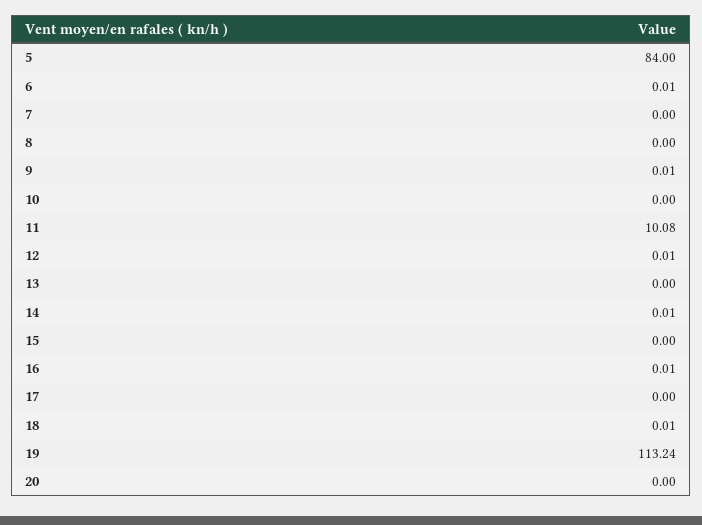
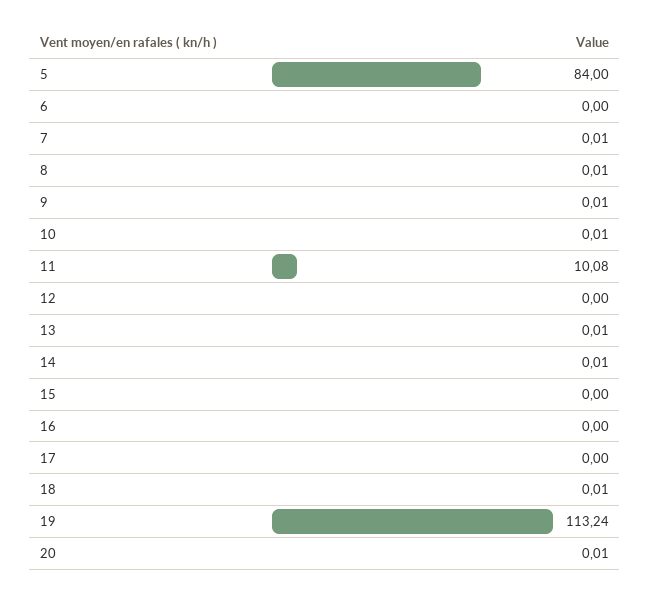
  {
    "5": 84,
-   "6": 0.01,
+   "6": 0,
-   "7": 0,
+   "7": 0.01,
-   "8": 0,
+   "8": 0.01,
    "9": 0.01,
-   "10": 0,
+   "10": 0.01,
    "11": 10.08,
-   "12": 0.01,
+   "12": 0,
-   "13": 0,
+   "13": 0.01,
    "14": 0.01,
    "15": 0,
-   "16": 0.01,
+   "16": 0,
    "17": 0,
    "18": 0.01,
    "19": 113.24,
-   "20": 0
+   "20": 0.01
  }

